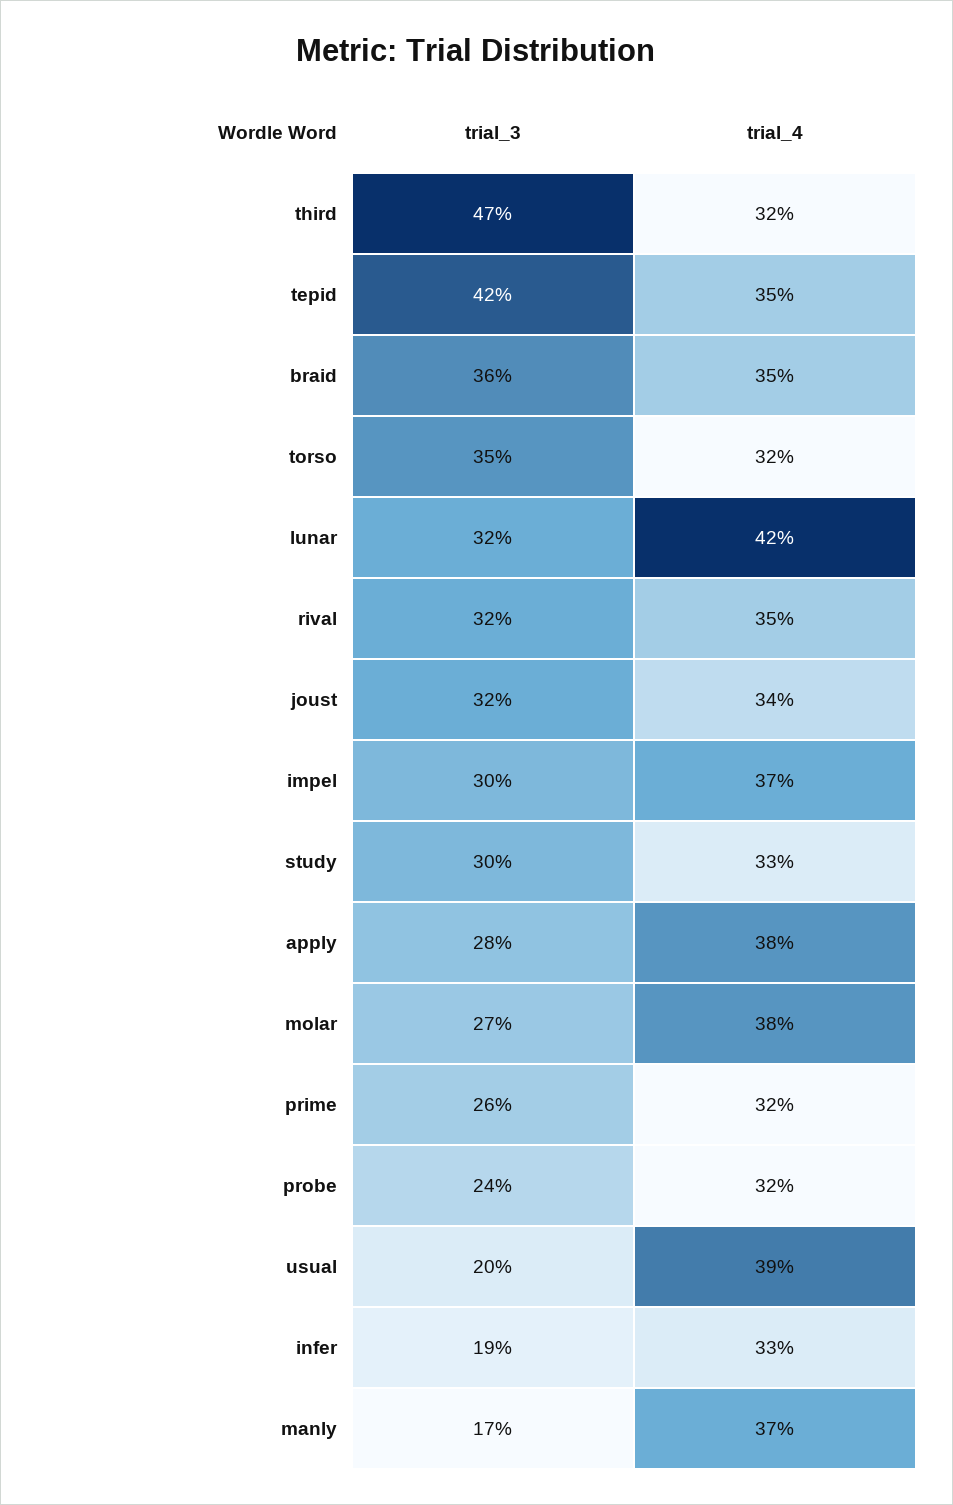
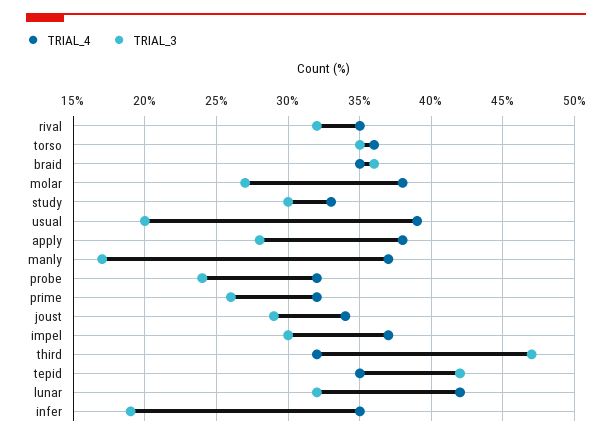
  {
    "trial_3": {
      "third": 47,
      "tepid": 42,
      "braid": 36,
      "torso": 35,
      "lunar": 32,
      "rival": 32,
-     "joust": 32,
+     "joust": 29,
      "impel": 30,
      "study": 30,
      "apply": 28,
      "molar": 27,
      "prime": 26,
      "probe": 24,
      "usual": 20,
      "infer": 19,
      "manly": 17
    },
    "trial_4": {
      "third": 32,
      "tepid": 35,
      "braid": 35,
-     "torso": 32,
+     "torso": 36,
      "lunar": 42,
      "rival": 35,
      "joust": 34,
      "impel": 37,
      "study": 33,
      "apply": 38,
      "molar": 38,
      "prime": 32,
      "probe": 32,
      "usual": 39,
-     "infer": 33,
+     "infer": 35,
      "manly": 37
    }
  }

